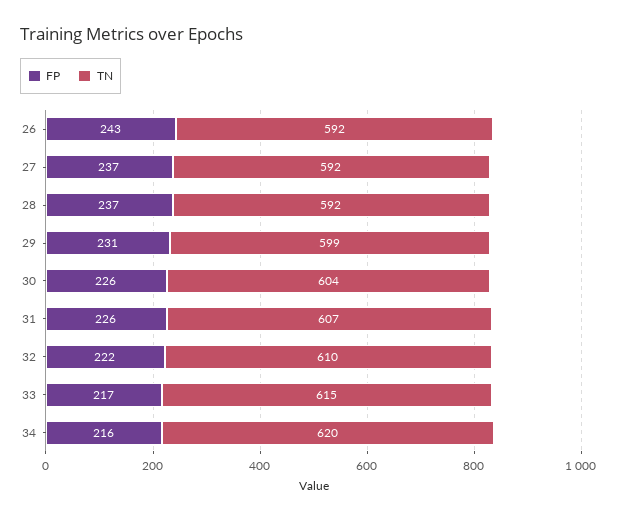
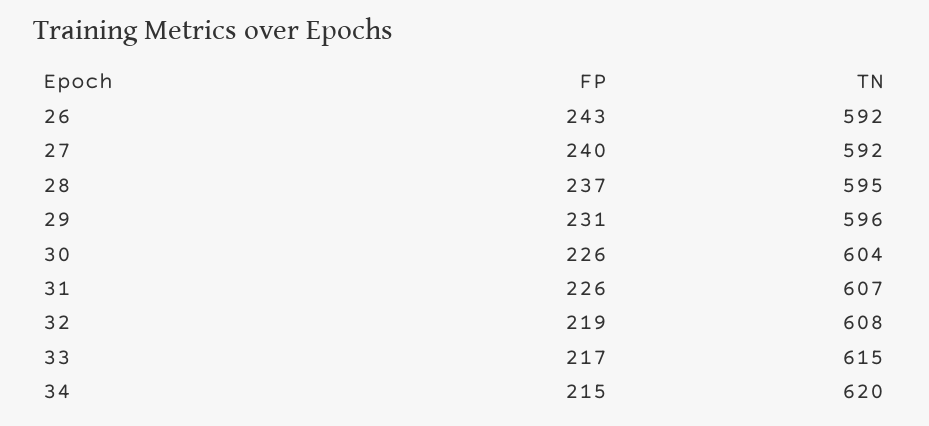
  {
    "FP": {
      "26": 243,
-     "27": 237,
+     "27": 240,
      "28": 237,
      "29": 231,
      "30": 226,
      "31": 226,
-     "32": 222,
+     "32": 219,
      "33": 217,
-     "34": 216
+     "34": 215
    },
    "TN": {
      "26": 592,
      "27": 592,
-     "28": 592,
+     "28": 595,
-     "29": 599,
+     "29": 596,
      "30": 604,
      "31": 607,
-     "32": 610,
+     "32": 608,
      "33": 615,
      "34": 620
    }
  }

